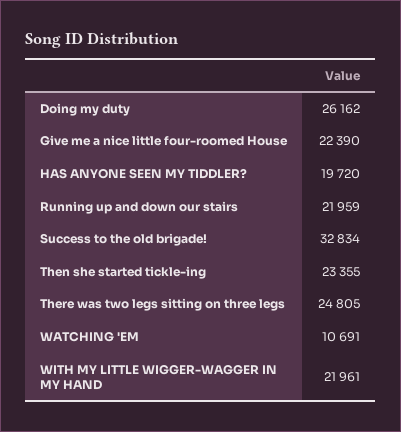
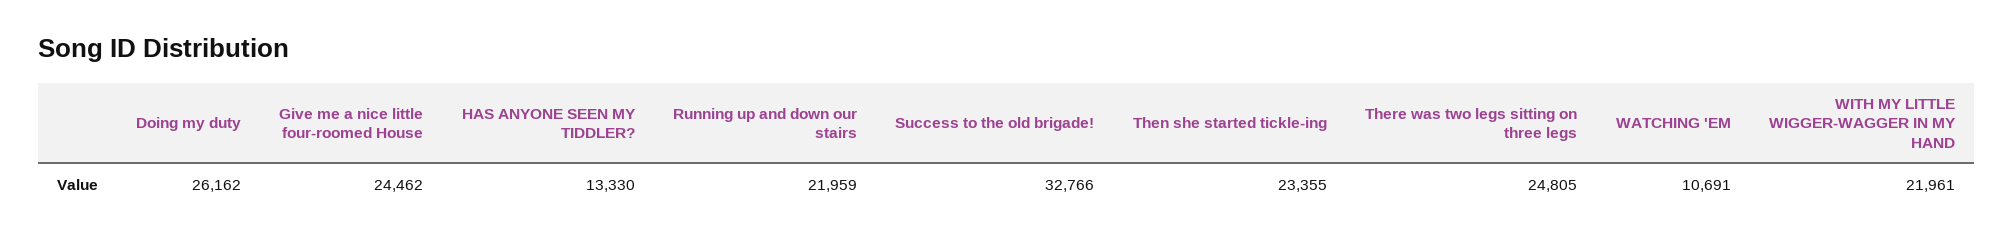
  {
    "Doing my duty": 26162,
-   "Give me a nice little four-roomed House": 22390,
+   "Give me a nice little four-roomed House": 24462,
-   "HAS ANYONE SEEN MY TIDDLER?": 19720,
+   "HAS ANYONE SEEN MY TIDDLER?": 13330,
    "Running up and down our stairs": 21959,
-   "Success to the old brigade!": 32834,
+   "Success to the old brigade!": 32766,
    "Then she started tickle-ing": 23355,
    "There was two legs sitting on three legs": 24805,
    "WATCHING 'EM": 10691,
    "WITH MY LITTLE WIGGER-WAGGER IN MY HAND": 21961
  }

